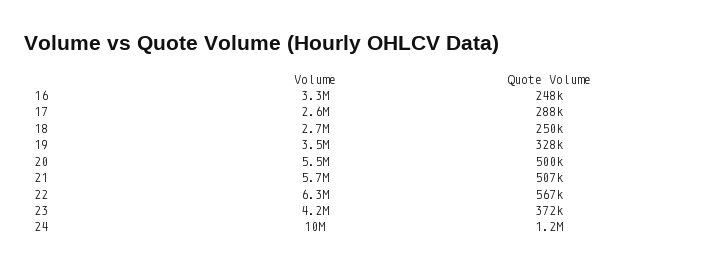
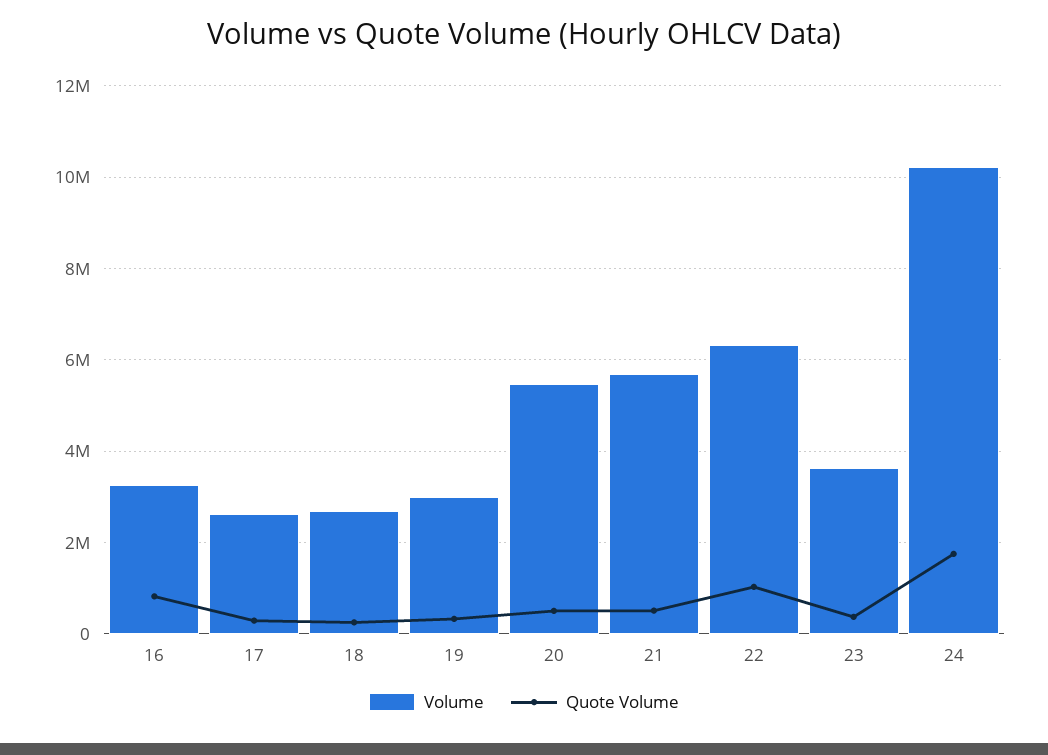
  {
    "Volume": {
      "16": 3300000,
      "17": 2600000,
      "18": 2700000,
-     "19": 3500000,
+     "19": 3000000,
      "20": 5500000,
      "21": 5700000,
      "22": 6300000,
-     "23": 4200000,
+     "23": 3600000,
      "24": 10000000
    },
    "Quote Volume": {
-     "16": 248000,
+     "16": 800000,
      "17": 288000,
      "18": 250000,
      "19": 328000,
      "20": 500000,
      "21": 507000,
-     "22": 567000,
+     "22": 1000000,
      "23": 372000,
-     "24": 1200000
+     "24": 1800000
    }
  }

